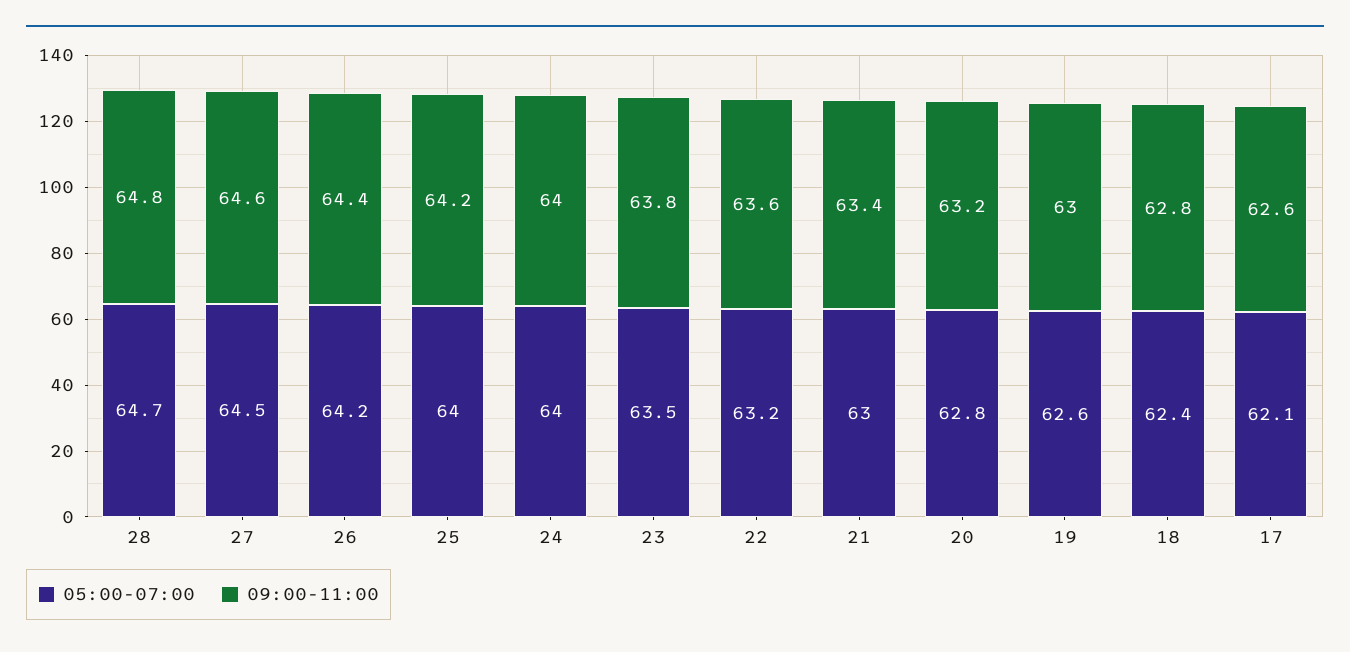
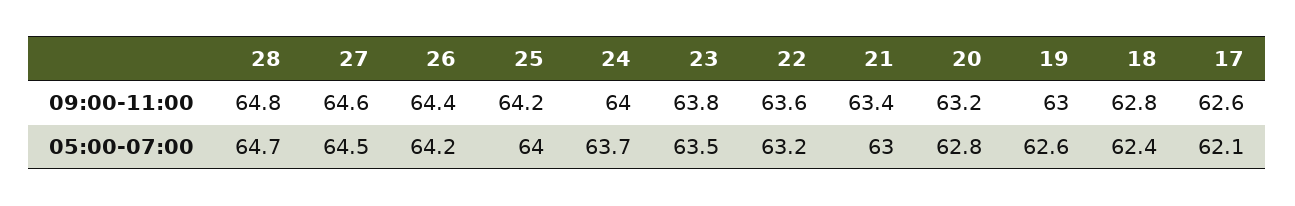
  {
    "05:00-07:00": {
      "28": 64.7,
      "27": 64.5,
      "26": 64.2,
      "25": 64,
-     "24": 64,
+     "24": 63.7,
      "23": 63.5,
      "22": 63.2,
      "21": 63,
      "20": 62.8,
      "19": 62.6,
      "18": 62.4,
      "17": 62.1
    },
    "09:00-11:00": {
      "28": 64.8,
      "27": 64.6,
      "26": 64.4,
      "25": 64.2,
      "24": 64,
      "23": 63.8,
      "22": 63.6,
      "21": 63.4,
      "20": 63.2,
      "19": 63,
      "18": 62.8,
      "17": 62.6
    }
  }

